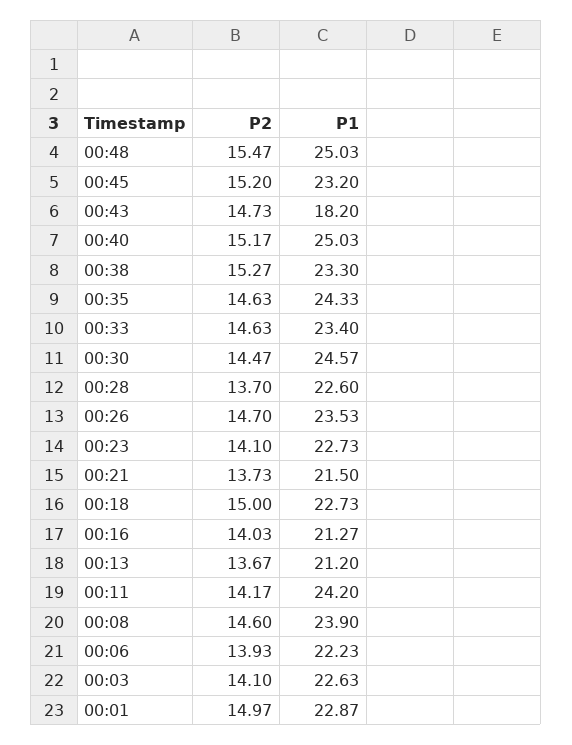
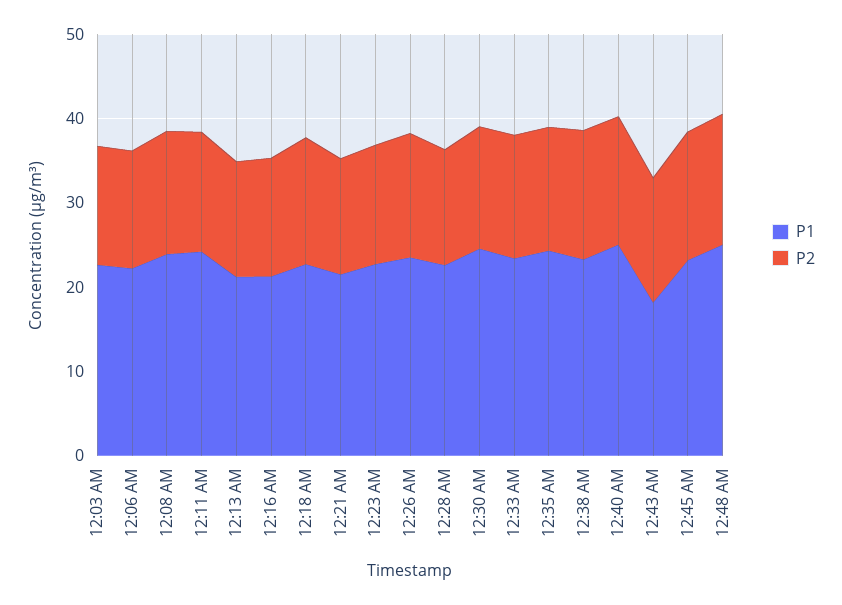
  {
    "P2": {
      "00:48": 15.47,
      "00:45": 15.2,
      "00:43": 14.73,
      "00:40": 15.17,
      "00:38": 15.27,
      "00:35": 14.63,
      "00:33": 14.63,
      "00:30": 14.47,
      "00:28": 13.7,
      "00:26": 14.7,
      "00:23": 14.1,
      "00:21": 13.73,
      "00:18": 15,
      "00:16": 14.03,
      "00:13": 13.67,
      "00:11": 14.17,
      "00:08": 14.6,
      "00:06": 13.93,
-     "00:03": 14.1,
+     "00:03": 14.1
-     "00:01": 14.97
    },
    "P1": {
      "00:48": 25.03,
      "00:45": 23.2,
      "00:43": 18.2,
      "00:40": 25.03,
      "00:38": 23.3,
      "00:35": 24.33,
      "00:33": 23.4,
      "00:30": 24.57,
      "00:28": 22.6,
      "00:26": 23.53,
      "00:23": 22.73,
      "00:21": 21.5,
      "00:18": 22.73,
      "00:16": 21.27,
      "00:13": 21.2,
      "00:11": 24.2,
      "00:08": 23.9,
      "00:06": 22.23,
-     "00:03": 22.63,
+     "00:03": 22.63
-     "00:01": 22.87
    }
  }

